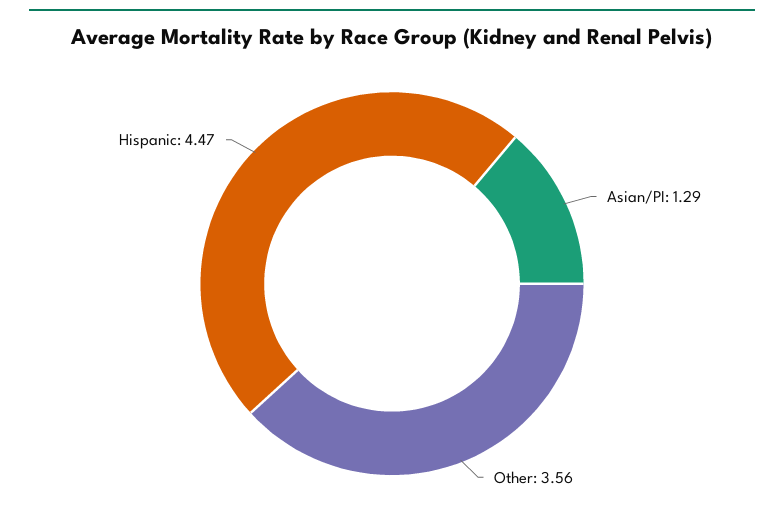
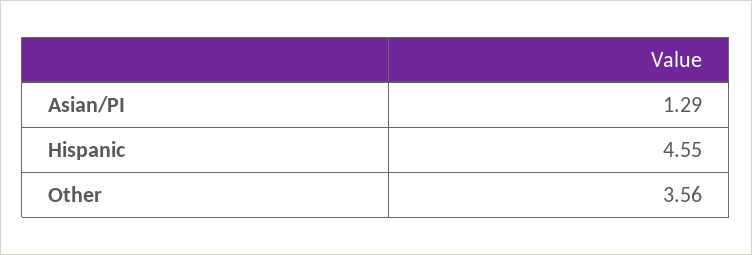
  {
    "Asian/PI": 1.29,
    "Other": 3.56,
-   "Hispanic": 4.47
+   "Hispanic": 4.55
  }

